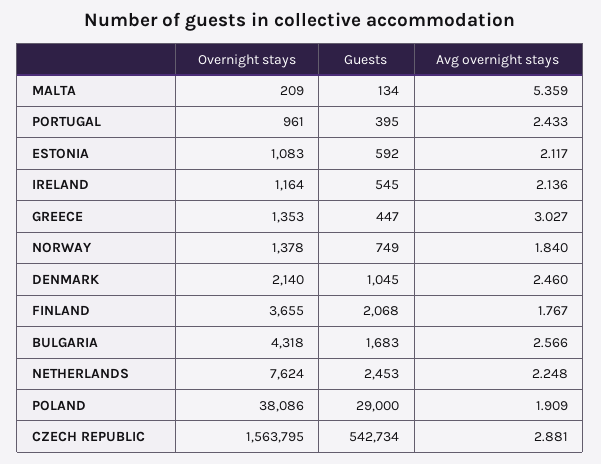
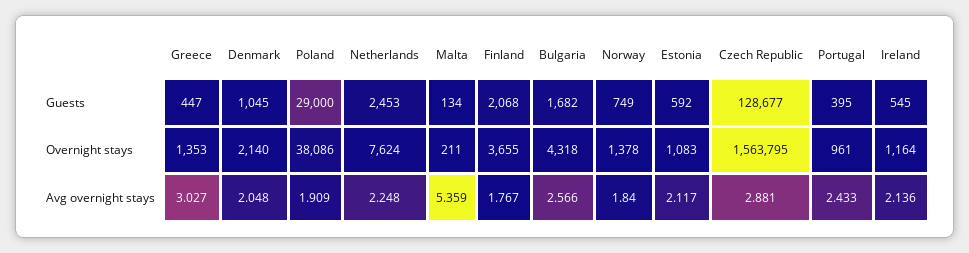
  {
    "Overnight stays": {
-     "MALTA": 209,
+     "MALTA": 211,
      "PORTUGAL": 961,
      "ESTONIA": 1083,
      "IRELAND": 1164,
      "GREECE": 1353,
      "NORWAY": 1378,
      "DENMARK": 2140,
      "FINLAND": 3655,
      "BULGARIA": 4318,
      "NETHERLANDS": 7624,
      "POLAND": 38086,
      "CZECH REPUBLIC": 1563795
    },
    "Guests": {
      "MALTA": 134,
      "PORTUGAL": 395,
      "ESTONIA": 592,
      "IRELAND": 545,
      "GREECE": 447,
      "NORWAY": 749,
      "DENMARK": 1045,
      "FINLAND": 2068,
-     "BULGARIA": 1683,
+     "BULGARIA": 1682,
      "NETHERLANDS": 2453,
      "POLAND": 29000,
-     "CZECH REPUBLIC": 542734
+     "CZECH REPUBLIC": 128677
    },
    "Avg overnight stays": {
      "MALTA": 5.359,
      "PORTUGAL": 2.433,
      "ESTONIA": 2.117,
      "IRELAND": 2.136,
      "GREECE": 3.027,
      "NORWAY": 1.84,
-     "DENMARK": 2.46,
+     "DENMARK": 2.048,
      "FINLAND": 1.767,
      "BULGARIA": 2.566,
      "NETHERLANDS": 2.248,
      "POLAND": 1.909,
      "CZECH REPUBLIC": 2.881
    }
  }

